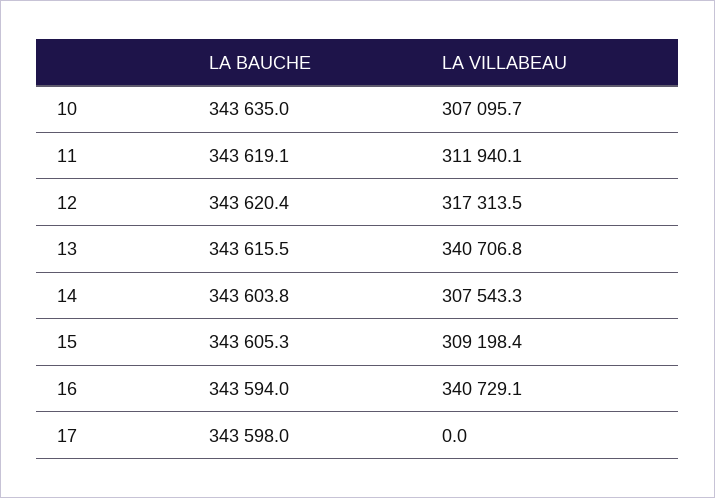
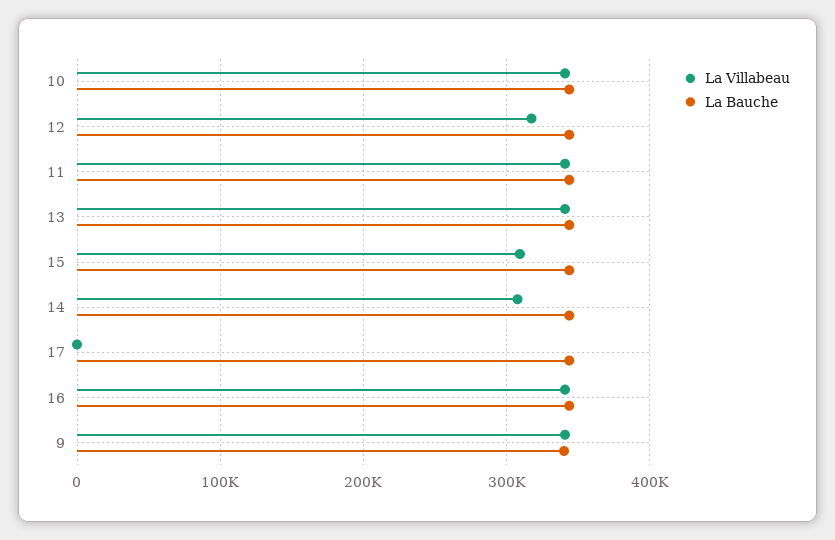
  {
    "LA BAUCHE": {
      "10": 343635,
      "11": 343619.1,
      "12": 343620.4,
      "13": 343615.5,
      "14": 343603.8,
      "15": 343605.3,
      "16": 343594,
-     "17": 343598
+     "17": 343598,
+     "9": 340000
    },
    "LA VILLABEAU": {
-     "10": 307095.7,
+     "10": 340000,
-     "11": 311940.1,
+     "11": 340000,
      "12": 317313.5,
      "13": 340706.8,
      "14": 307543.3,
      "15": 309198.4,
      "16": 340729.1,
-     "17": 0
+     "17": 0,
+     "9": 340000
    }
  }

